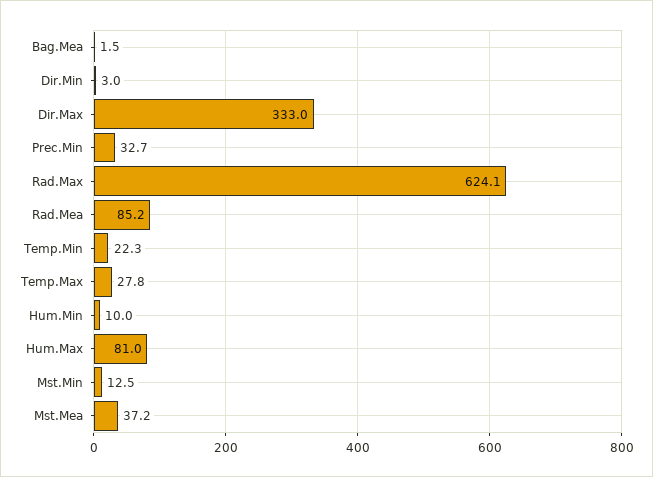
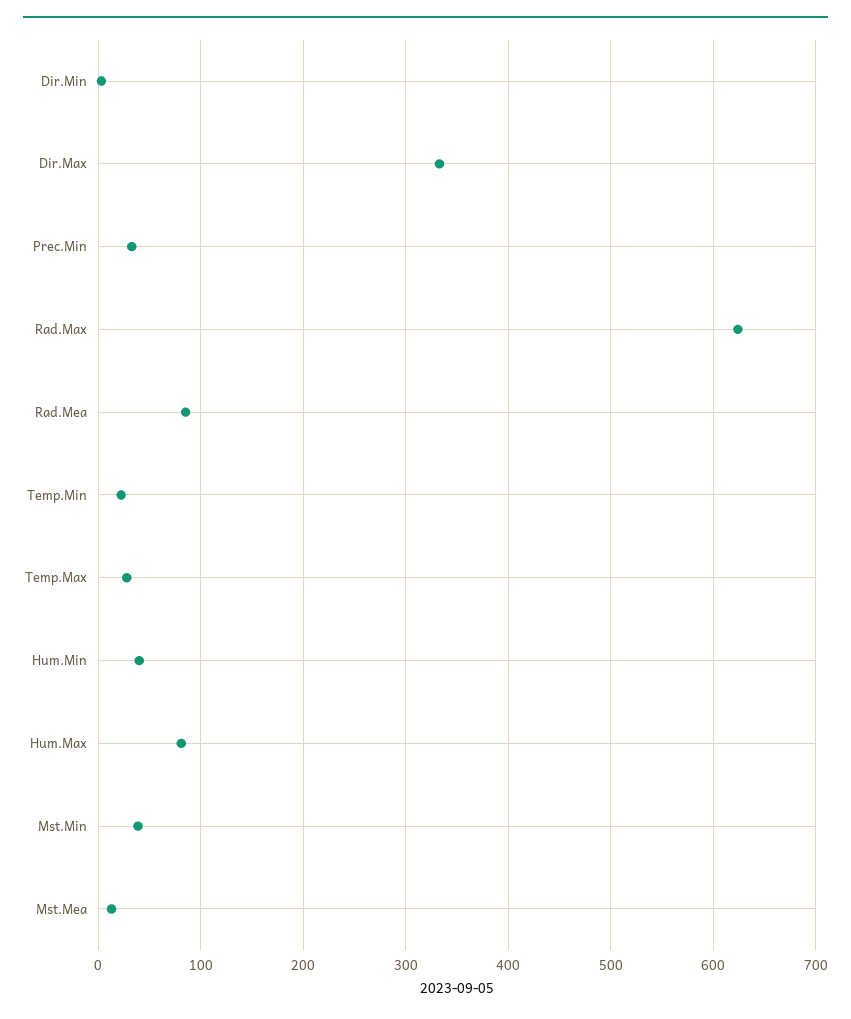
  {
-   "Bag.Mea": 1.5,
    "Dir.Min": 3,
    "Dir.Max": 333,
    "Prec.Min": 32.7,
    "Rad.Max": 624.1,
    "Rad.Mea": 85.2,
    "Temp.Min": 22.3,
    "Temp.Max": 27.8,
-   "Hum.Min": 10,
+   "Hum.Min": 40,
    "Hum.Max": 81,
-   "Mst.Min": 12.5,
+   "Mst.Min": 40,
-   "Mst.Mea": 37.2
+   "Mst.Mea": 10
  }

